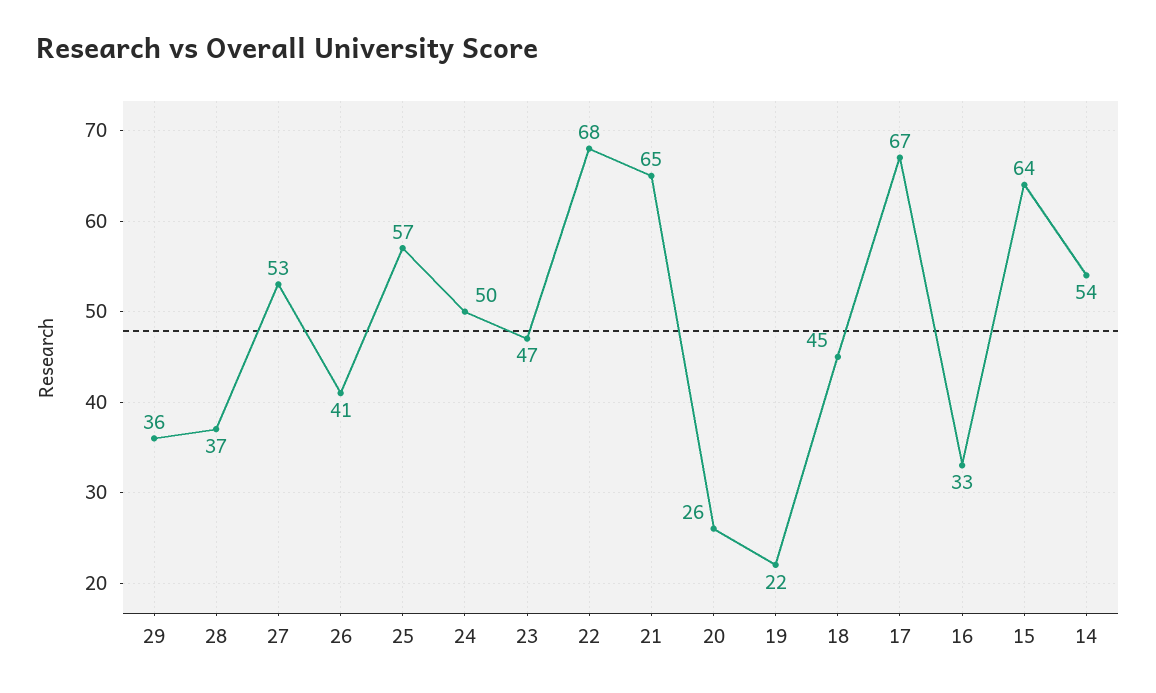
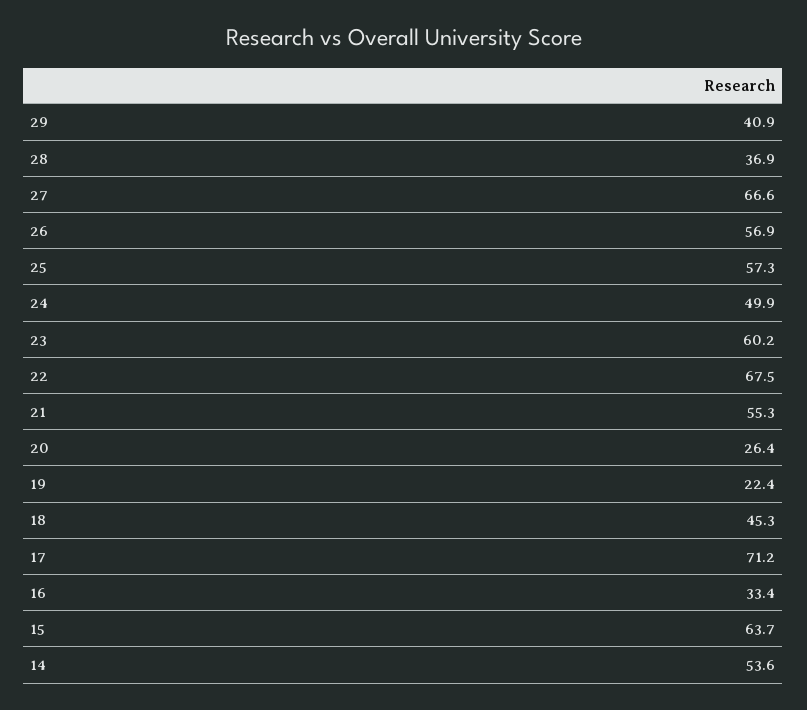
  {
-   "29": 36,
+   "29": 40.9,
    "28": 36.9,
-   "27": 53,
+   "27": 66.6,
-   "26": 41,
+   "26": 56.9,
    "25": 57.3,
    "24": 49.9,
-   "23": 47,
+   "23": 60.2,
    "22": 67.5,
-   "21": 65,
+   "21": 55.3,
    "20": 26.4,
    "19": 22.4,
    "18": 45.3,
-   "17": 67,
+   "17": 71.2,
    "16": 33.4,
    "15": 63.7,
    "14": 53.6
  }

